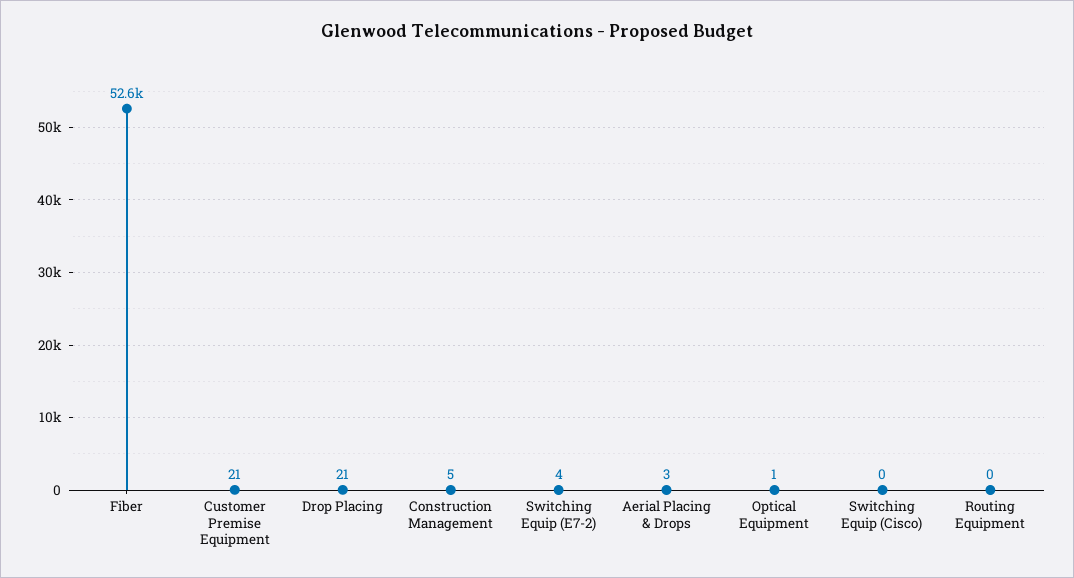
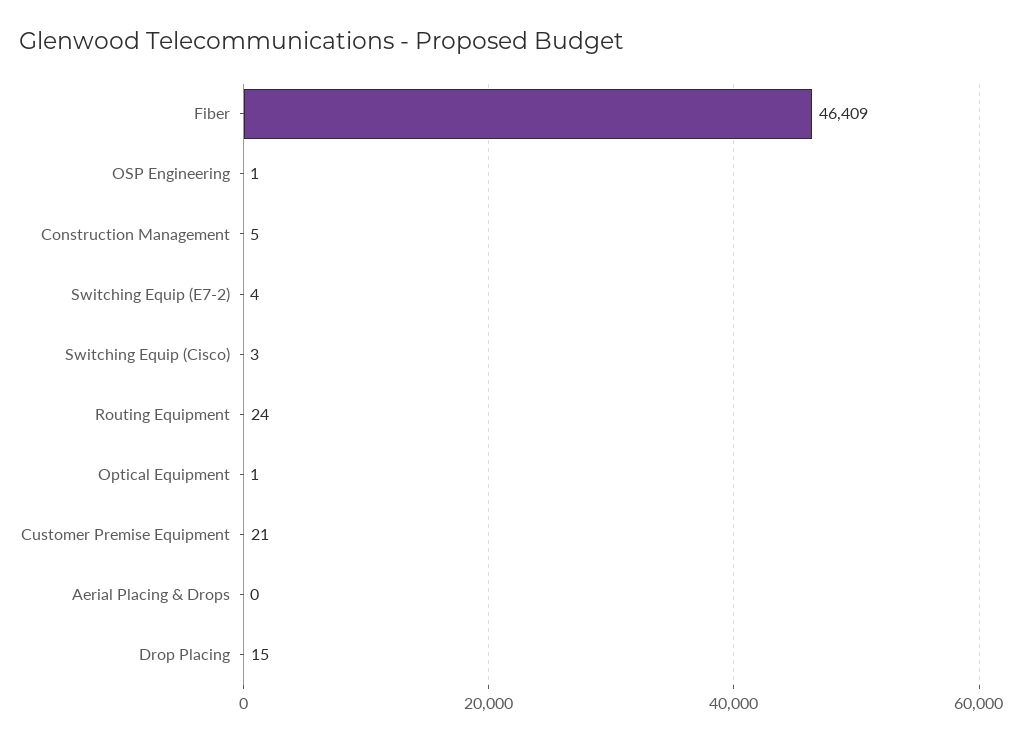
  {
-   "Fiber": 52600,
+   "Fiber": 46409,
    "Customer Premise Equipment": 21,
-   "Drop Placing": 21,
+   "Drop Placing": 15,
    "Construction Management": 5,
    "Switching Equip (E7-2)": 4,
-   "Aerial Placing & Drops": 3,
+   "Aerial Placing & Drops": 0,
    "Optical Equipment": 1,
-   "Switching Equip (Cisco)": 0,
+   "Switching Equip (Cisco)": 3,
-   "Routing Equipment": 0
+   "Routing Equipment": 24,
+   "OSP Engineering": 1
  }

